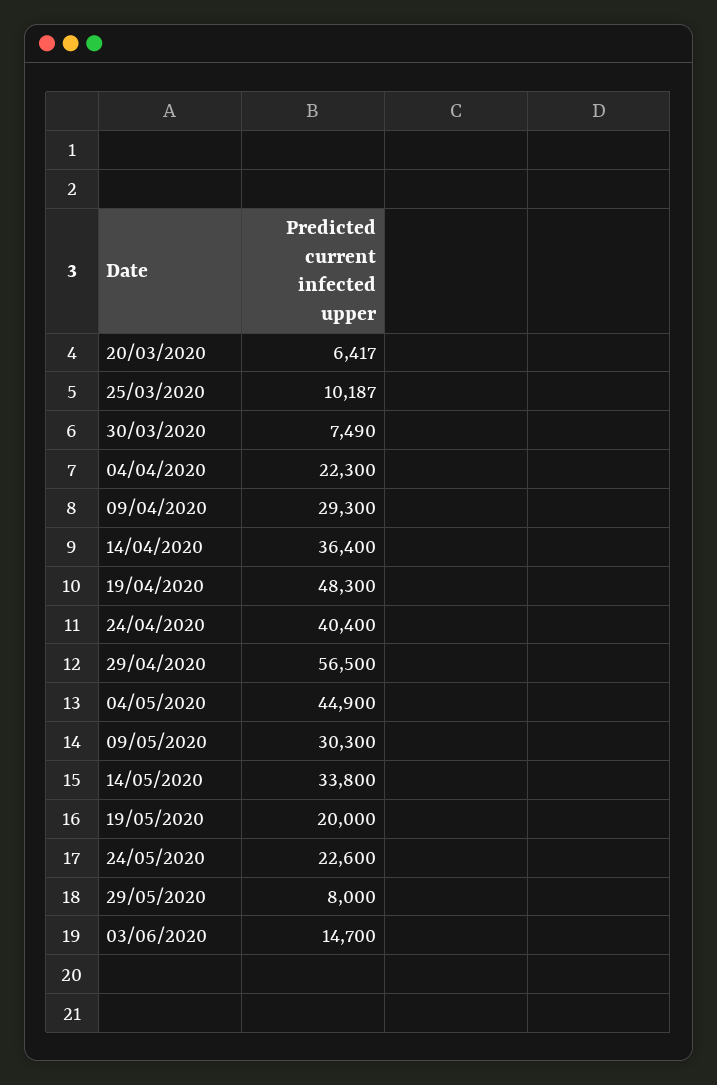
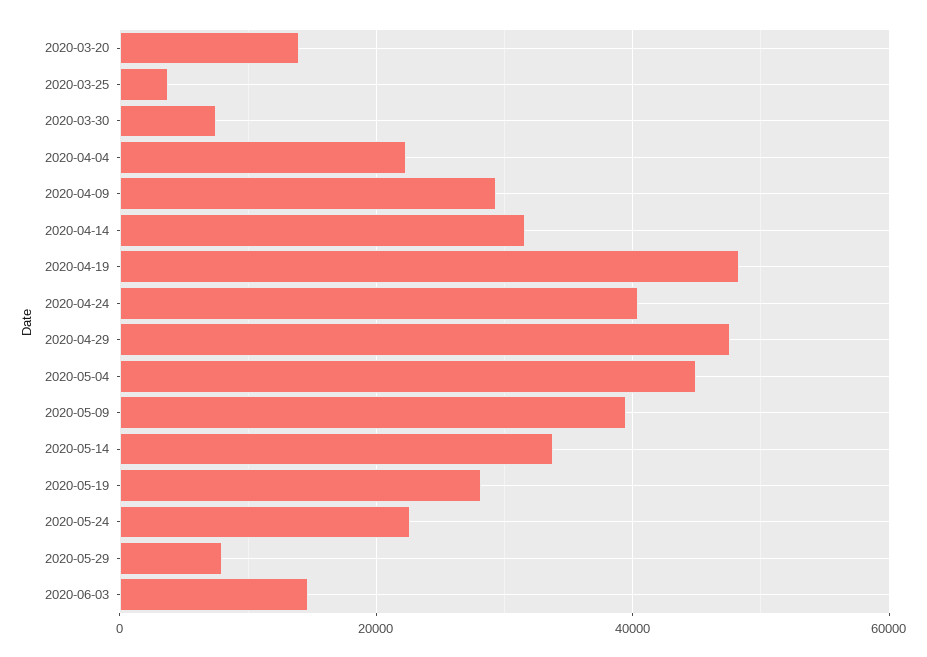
  {
-   "20/03/2020": 6417,
+   "20/03/2020": 14000,
-   "25/03/2020": 10187,
+   "25/03/2020": 4000,
    "30/03/2020": 7490,
    "04/04/2020": 22300,
    "09/04/2020": 29300,
-   "14/04/2020": 36400,
+   "14/04/2020": 32000,
    "19/04/2020": 48300,
    "24/04/2020": 40400,
-   "29/04/2020": 56500,
+   "29/04/2020": 48000,
    "04/05/2020": 44900,
-   "09/05/2020": 30300,
+   "09/05/2020": 40000,
    "14/05/2020": 33800,
-   "19/05/2020": 20000,
+   "19/05/2020": 28000,
    "24/05/2020": 22600,
    "29/05/2020": 8000,
    "03/06/2020": 14700
  }

